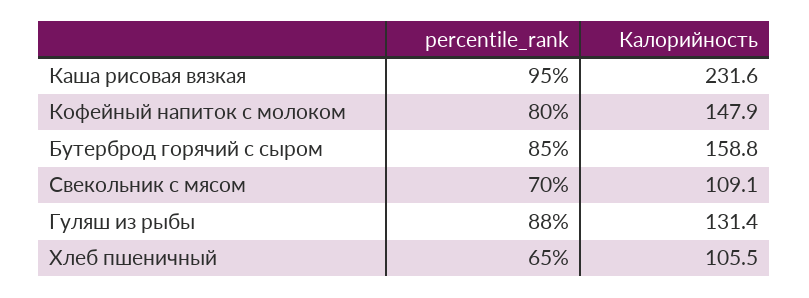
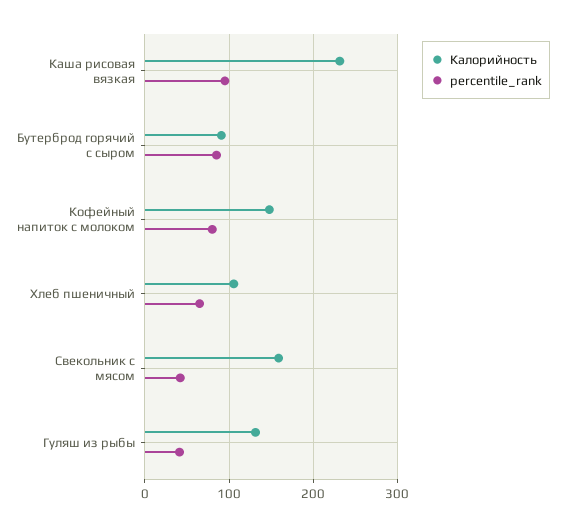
  {
    "percentile_rank": {
      "Каша рисовая вязкая": 95,
      "Кофейный напиток с молоком": 80,
      "Бутерброд горячий с сыром": 85,
-     "Свекольник с мясом": 70,
+     "Свекольник с мясом": 40,
-     "Гуляш из рыбы": 88,
+     "Гуляш из рыбы": 40,
      "Хлеб пшеничный": 65
    },
    "Калорийность": {
      "Каша рисовая вязкая": 231.6,
      "Кофейный напиток с молоком": 147.9,
-     "Бутерброд горячий с сыром": 158.8,
+     "Бутерброд горячий с сыром": 90,
-     "Свекольник с мясом": 109.1,
+     "Свекольник с мясом": 160,
      "Гуляш из рыбы": 131.4,
      "Хлеб пшеничный": 105.5
    }
  }

